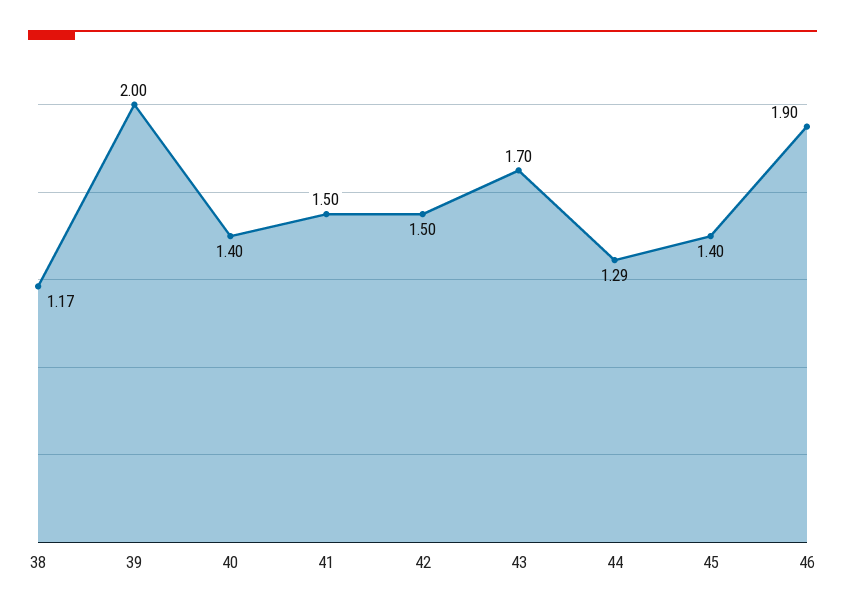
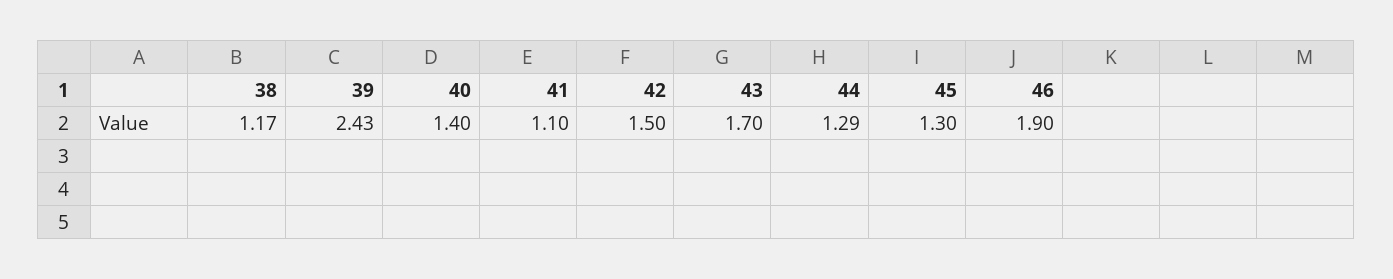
  {
    "38": 1.17,
-   "39": 2,
+   "39": 2.43,
    "40": 1.4,
-   "41": 1.5,
+   "41": 1.1,
    "42": 1.5,
    "43": 1.7,
    "44": 1.29,
-   "45": 1.4,
+   "45": 1.3,
    "46": 1.9
  }

